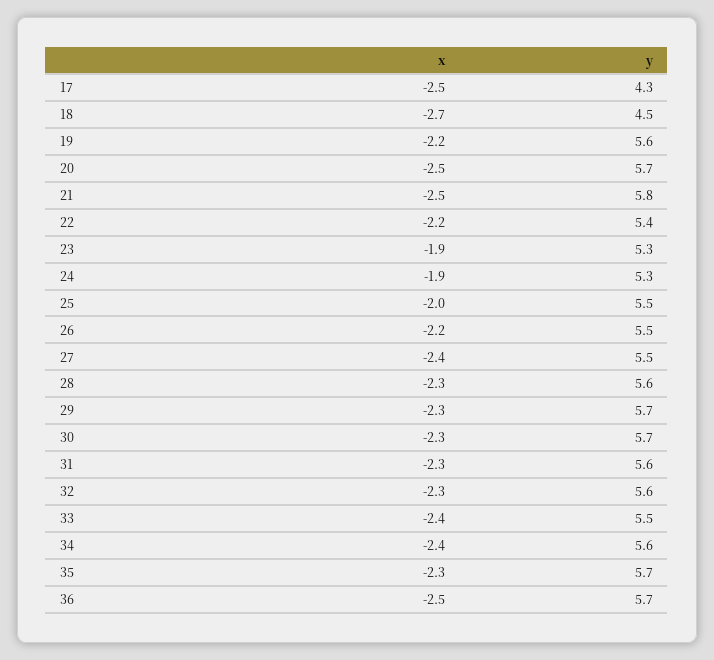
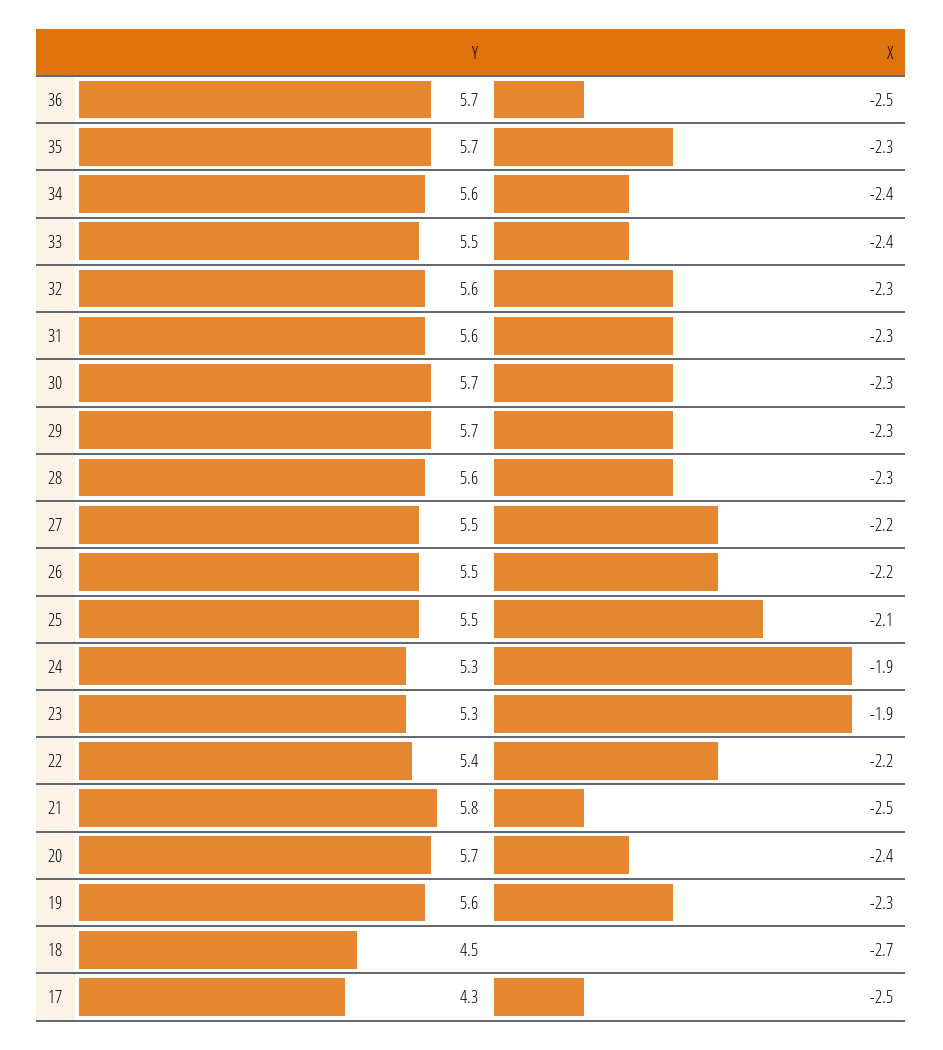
  {
    "x": {
      "17": -2.5,
      "18": -2.7,
-     "19": -2.2,
+     "19": -2.3,
-     "20": -2.5,
+     "20": -2.4,
      "21": -2.5,
      "22": -2.2,
      "23": -1.9,
      "24": -1.9,
-     "25": -2,
+     "25": -2.1,
      "26": -2.2,
-     "27": -2.4,
+     "27": -2.2,
      "28": -2.3,
      "29": -2.3,
      "30": -2.3,
      "31": -2.3,
      "32": -2.3,
      "33": -2.4,
      "34": -2.4,
      "35": -2.3,
      "36": -2.5
    },
    "y": {
      "17": 4.3,
      "18": 4.5,
      "19": 5.6,
      "20": 5.7,
      "21": 5.8,
      "22": 5.4,
      "23": 5.3,
      "24": 5.3,
      "25": 5.5,
      "26": 5.5,
      "27": 5.5,
      "28": 5.6,
      "29": 5.7,
      "30": 5.7,
      "31": 5.6,
      "32": 5.6,
      "33": 5.5,
      "34": 5.6,
      "35": 5.7,
      "36": 5.7
    }
  }

